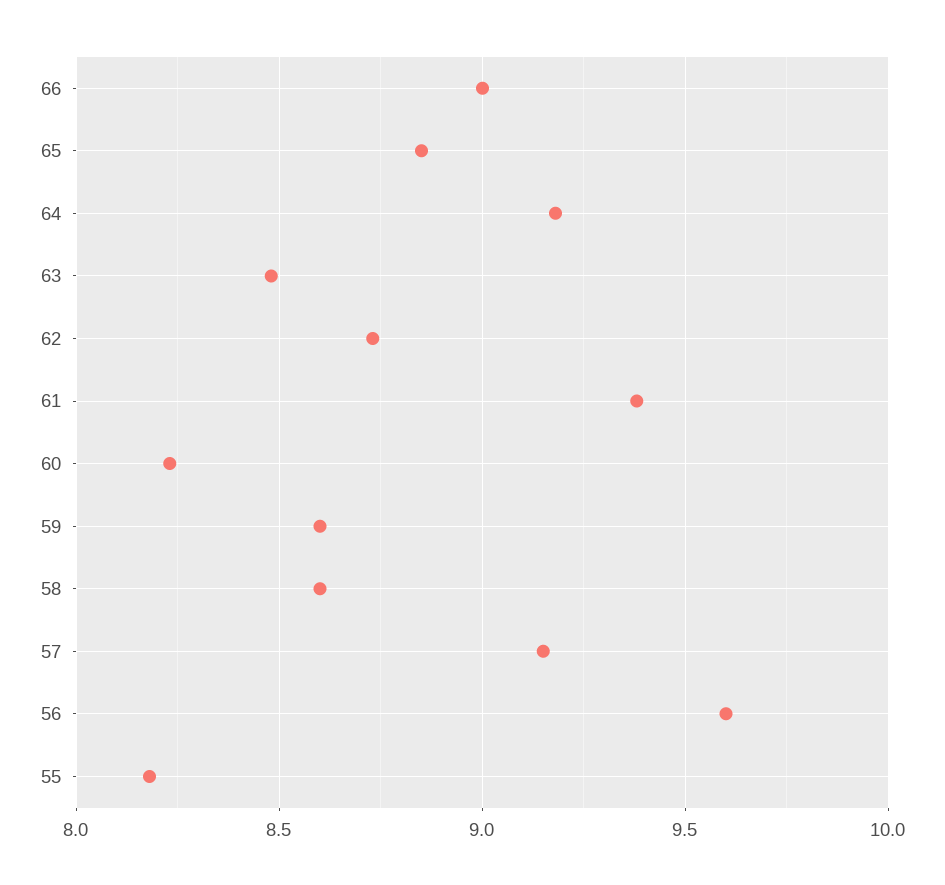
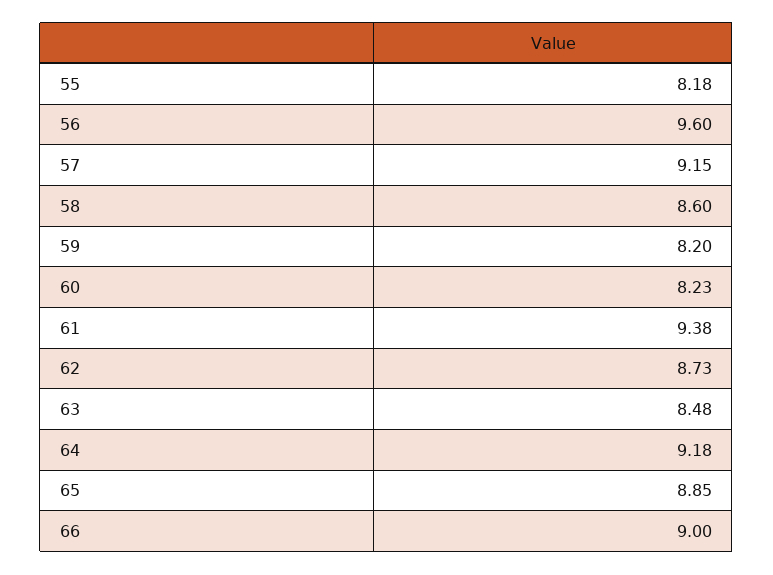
  {
    "66": 9,
    "65": 8.85,
    "64": 9.18,
    "63": 8.48,
    "62": 8.73,
    "61": 9.38,
    "60": 8.23,
-   "59": 8.6,
+   "59": 8.2,
    "58": 8.6,
    "57": 9.15,
    "56": 9.6,
    "55": 8.18
  }

